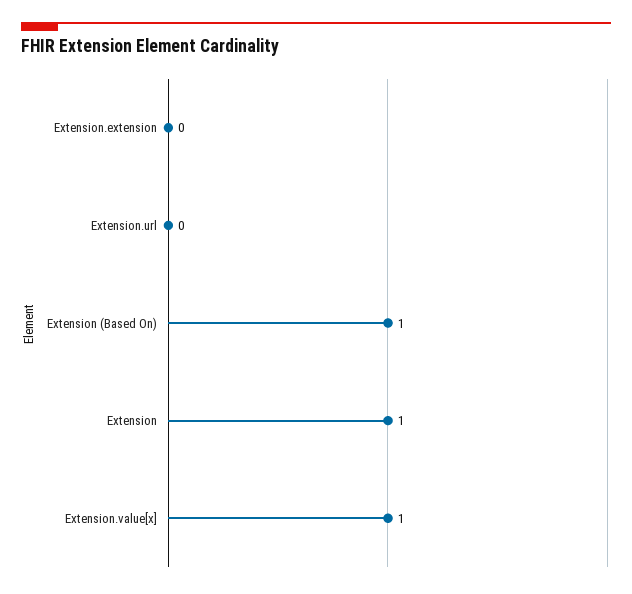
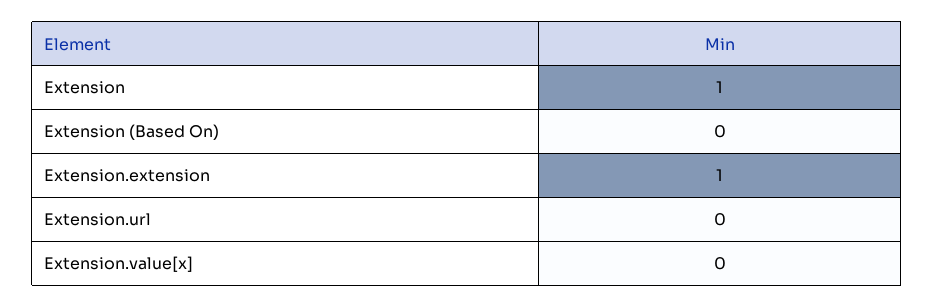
  {
-   "Extension.extension": 0,
+   "Extension.extension": 1,
    "Extension.url": 0,
-   "Extension (Based On)": 1,
+   "Extension (Based On)": 0,
    "Extension": 1,
-   "Extension.value[x]": 1
+   "Extension.value[x]": 0
  }

